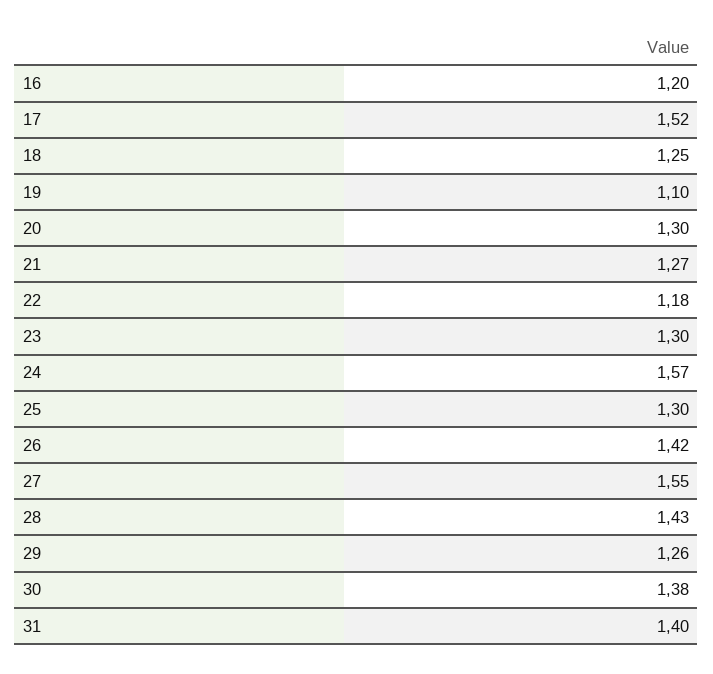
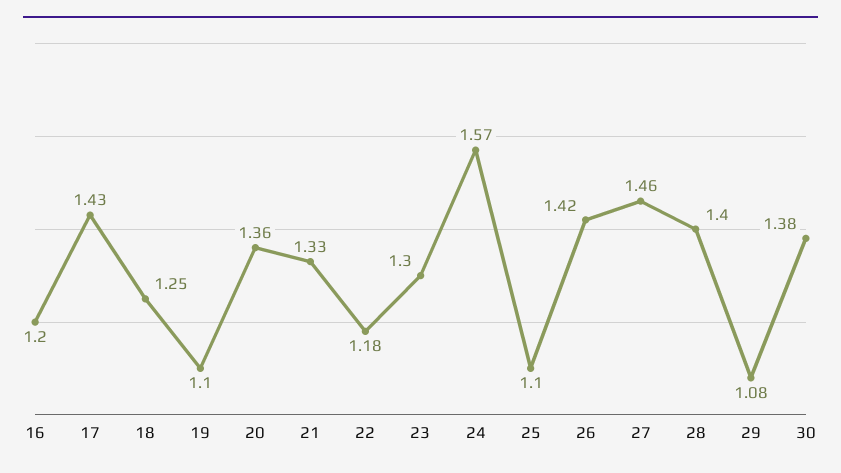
  {
    "16": 1.2,
-   "17": 1.52,
+   "17": 1.43,
    "18": 1.25,
    "19": 1.1,
-   "20": 1.3,
+   "20": 1.36,
-   "21": 1.27,
+   "21": 1.33,
    "22": 1.18,
    "23": 1.3,
    "24": 1.57,
-   "25": 1.3,
+   "25": 1.1,
    "26": 1.42,
-   "27": 1.55,
+   "27": 1.46,
-   "28": 1.43,
+   "28": 1.4,
-   "29": 1.26,
+   "29": 1.08,
-   "30": 1.38,
+   "30": 1.38
-   "31": 1.4
  }

